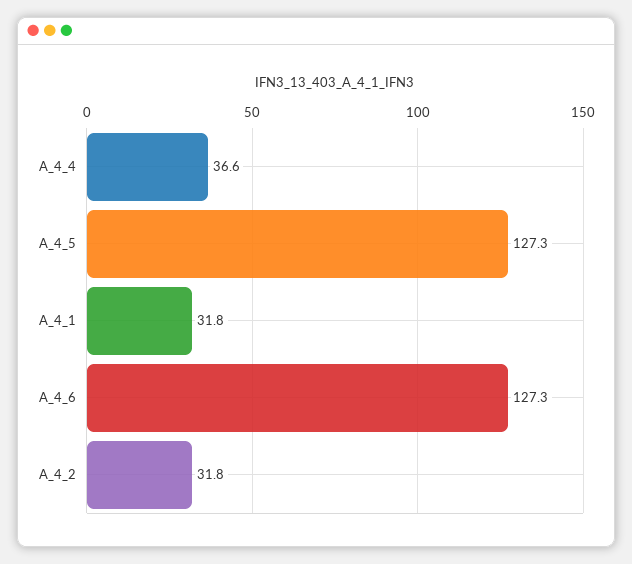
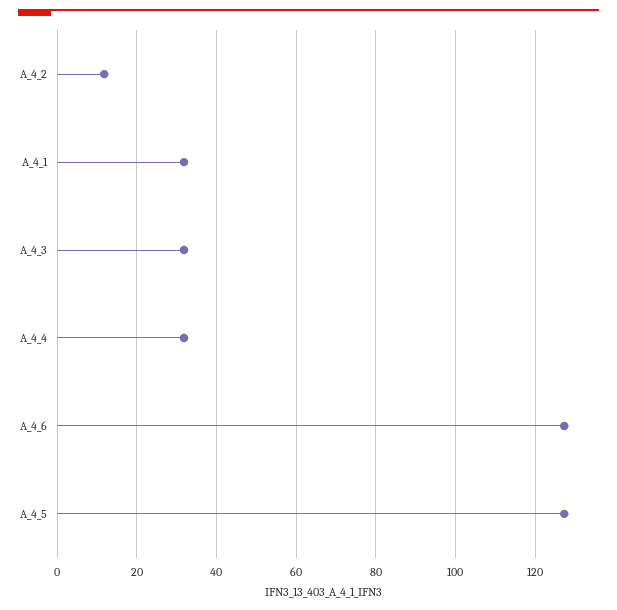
  {
-   "A_4_4": 36.6,
+   "A_4_4": 32,
    "A_4_5": 127.3,
    "A_4_1": 31.8,
    "A_4_6": 127.3,
-   "A_4_2": 31.8
+   "A_4_2": 12,
+   "A_4_3": 32
  }

